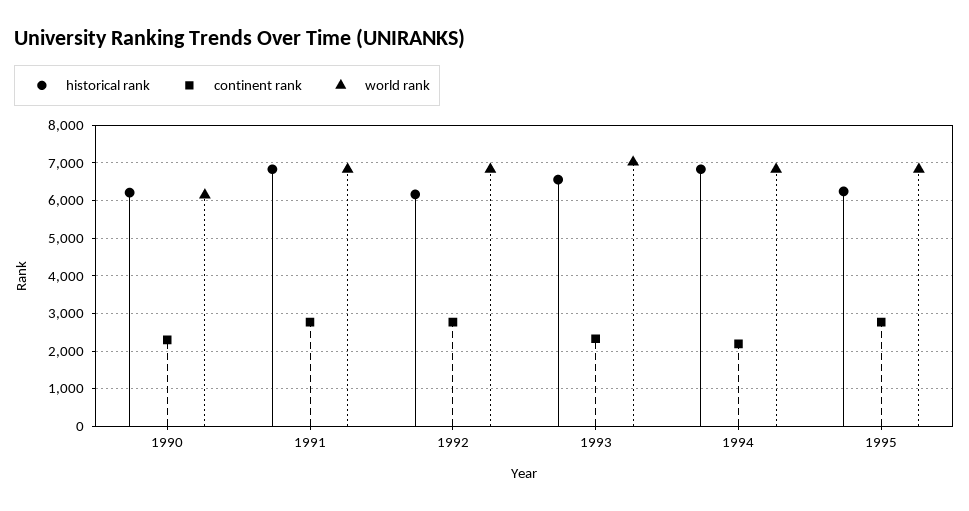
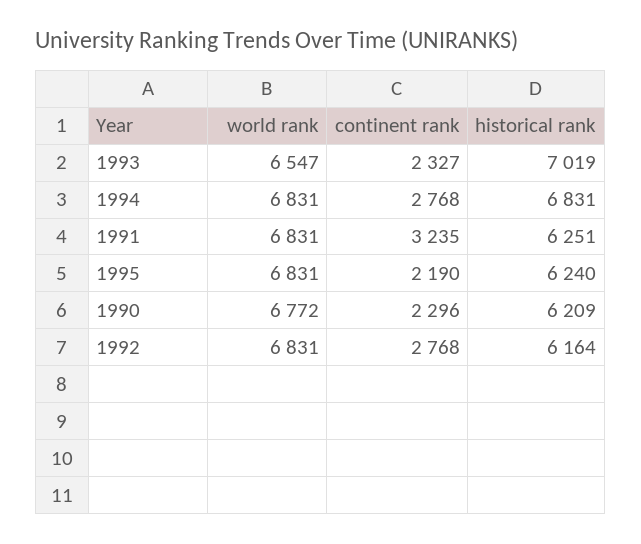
  {
    "historical rank": {
      "1990": 6209,
-     "1991": 6800,
+     "1991": 6251,
      "1992": 6164,
-     "1993": 6600,
+     "1993": 7019,
      "1994": 6831,
      "1995": 6240
    },
    "continent rank": {
      "1990": 2296,
-     "1991": 2800,
+     "1991": 3235,
      "1992": 2768,
      "1993": 2327,
-     "1994": 2200,
+     "1994": 2768,
-     "1995": 2800
+     "1995": 2190
    },
    "world rank": {
-     "1990": 6200,
+     "1990": 6772,
      "1991": 6831,
      "1992": 6831,
-     "1993": 7000,
+     "1993": 6547,
      "1994": 6831,
      "1995": 6831
    }
  }

